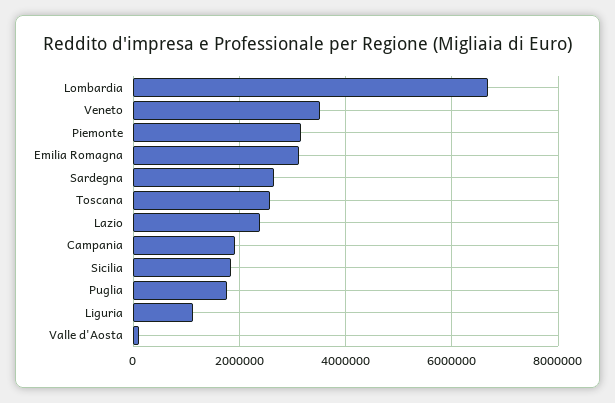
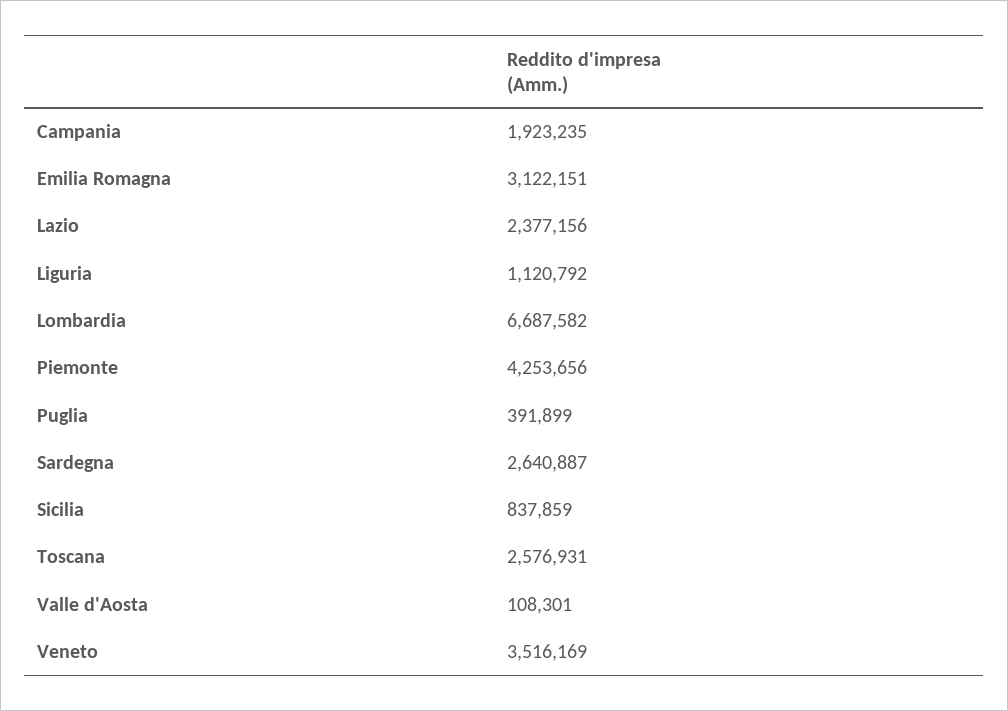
  {
    "Lombardia": 6687582,
    "Veneto": 3516169,
-   "Piemonte": 3200000,
+   "Piemonte": 4253656,
    "Emilia Romagna": 3122151,
    "Sardegna": 2640887,
    "Toscana": 2576931,
    "Lazio": 2377156,
    "Campania": 1923235,
-   "Sicilia": 1800000,
+   "Sicilia": 837859,
-   "Puglia": 1800000,
+   "Puglia": 391899,
    "Liguria": 1120792,
    "Valle d'Aosta": 108301
  }

